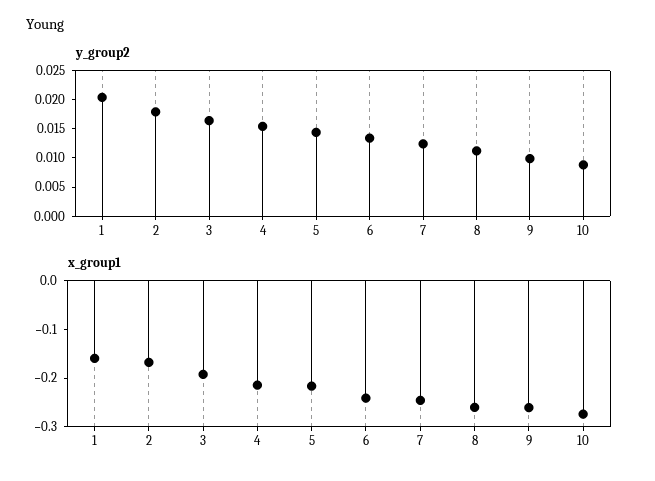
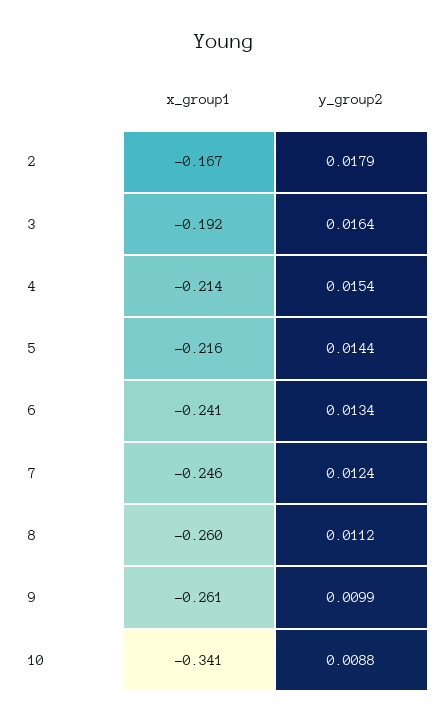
  {
    "y_group2": {
-     "1": 0.02,
      "2": 0.0179,
      "3": 0.0164,
      "4": 0.0154,
      "5": 0.0144,
      "6": 0.0134,
      "7": 0.0124,
      "8": 0.0112,
      "9": 0.0099,
      "10": 0.0088
    },
    "x_group1": {
-     "1": -0.16,
      "2": -0.167,
      "3": -0.192,
      "4": -0.214,
      "5": -0.216,
      "6": -0.241,
      "7": -0.246,
      "8": -0.26,
      "9": -0.261,
-     "10": -0.28
+     "10": -0.341
    }
  }

